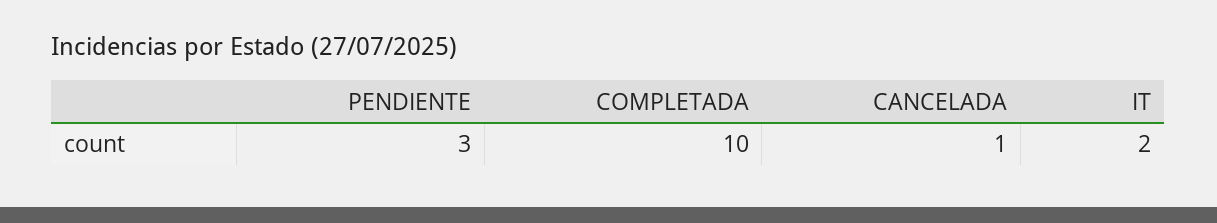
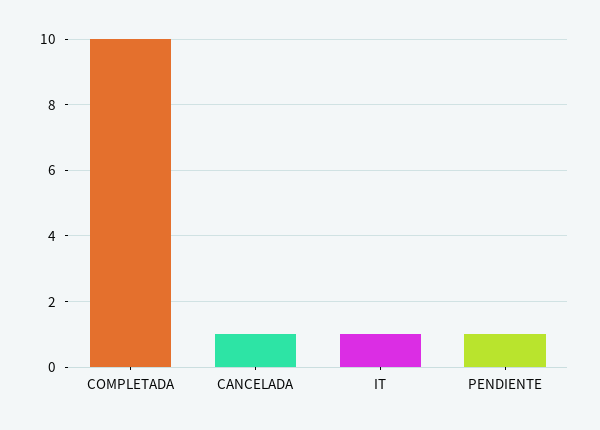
  {
-   "PENDIENTE": 3,
+   "PENDIENTE": 1,
    "COMPLETADA": 10,
    "CANCELADA": 1,
-   "IT": 2
+   "IT": 1
  }

